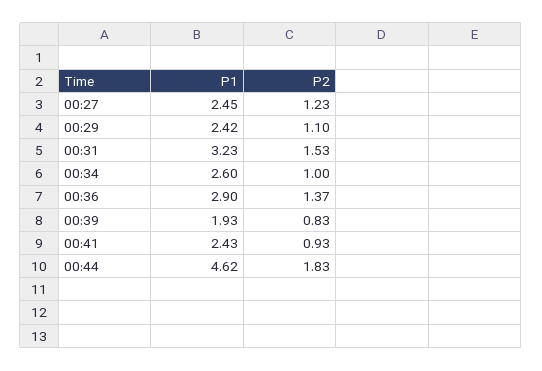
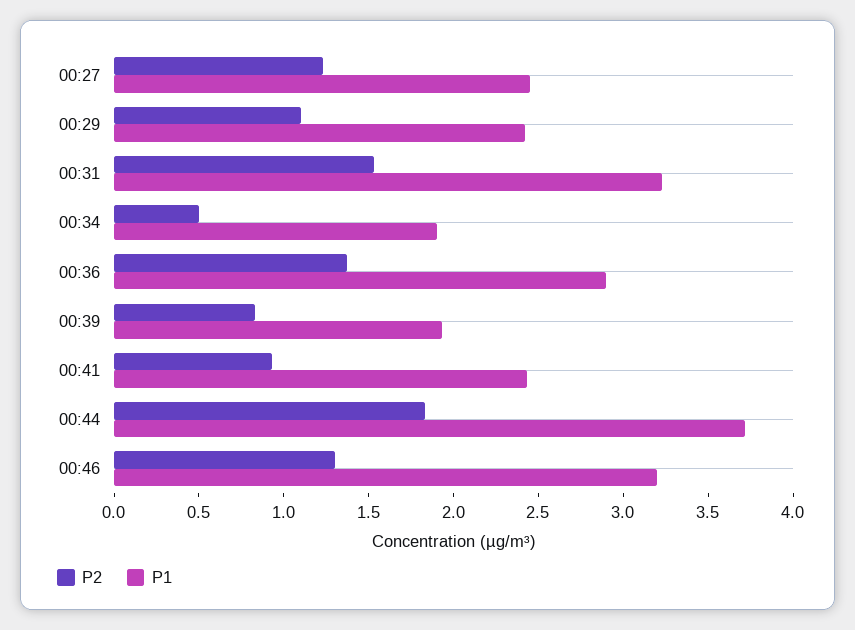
  {
    "P1": {
      "00:27": 2.45,
      "00:29": 2.42,
      "00:31": 3.23,
-     "00:34": 2.6,
+     "00:34": 1.9,
      "00:36": 2.9,
      "00:39": 1.93,
      "00:41": 2.43,
-     "00:44": 4.62
+     "00:44": 3.7,
+     "00:46": 3.2
    },
    "P2": {
      "00:27": 1.23,
      "00:29": 1.1,
      "00:31": 1.53,
-     "00:34": 1,
+     "00:34": 0.5,
      "00:36": 1.37,
      "00:39": 0.83,
      "00:41": 0.93,
-     "00:44": 1.83
+     "00:44": 1.83,
+     "00:46": 1.3
    }
  }

